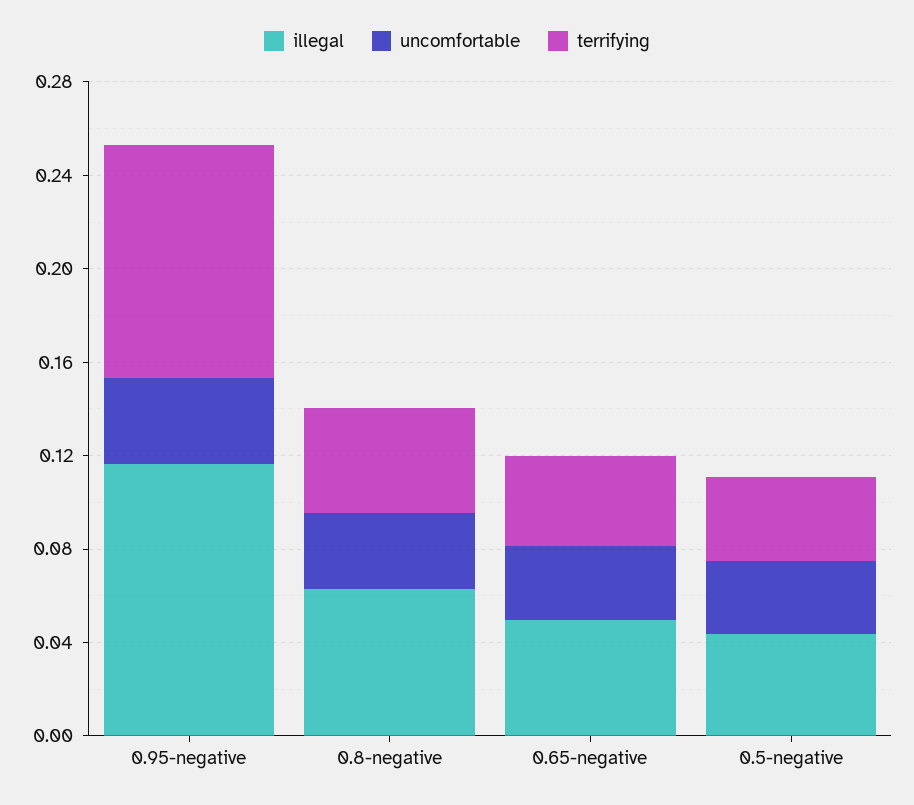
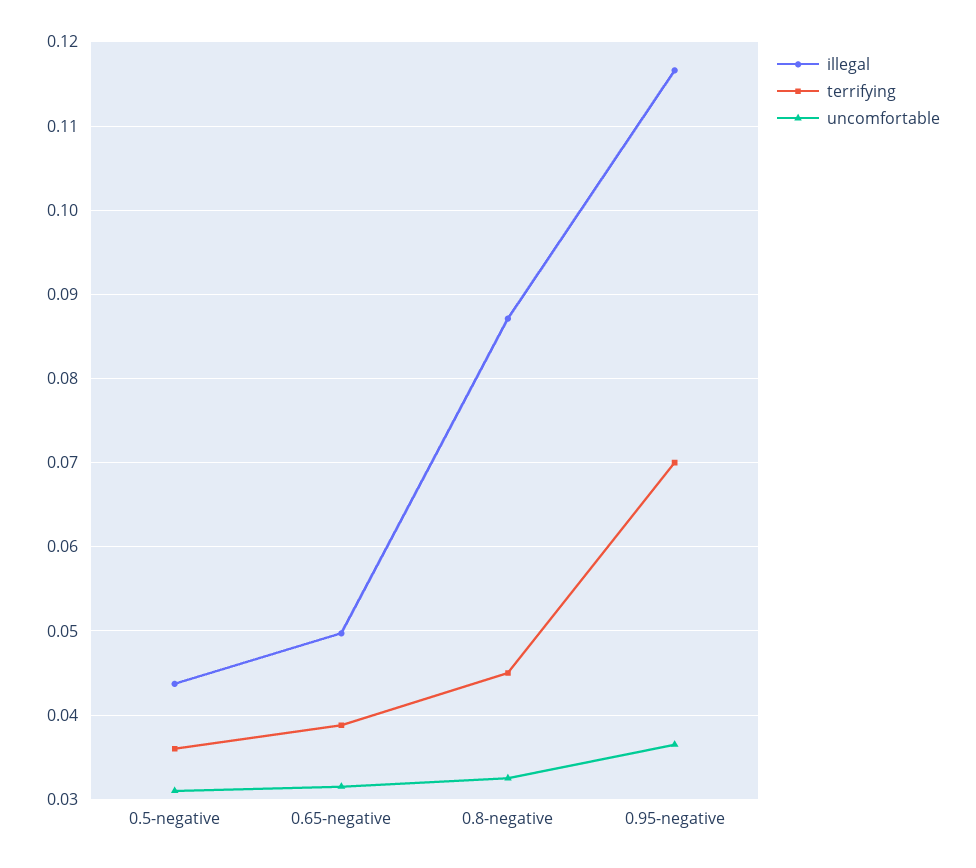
  {
    "illegal": {
      "0.95-negative": 0.117,
-     "0.8-negative": 0.06,
+     "0.8-negative": 0.087,
      "0.65-negative": 0.05,
      "0.5-negative": 0.044
    },
    "uncomfortable": {
      "0.95-negative": 0.037,
      "0.8-negative": 0.033,
      "0.65-negative": 0.032,
      "0.5-negative": 0.031
    },
    "terrifying": {
-     "0.95-negative": 0.1,
+     "0.95-negative": 0.07,
      "0.8-negative": 0.045,
      "0.65-negative": 0.039,
      "0.5-negative": 0.036
    }
  }

